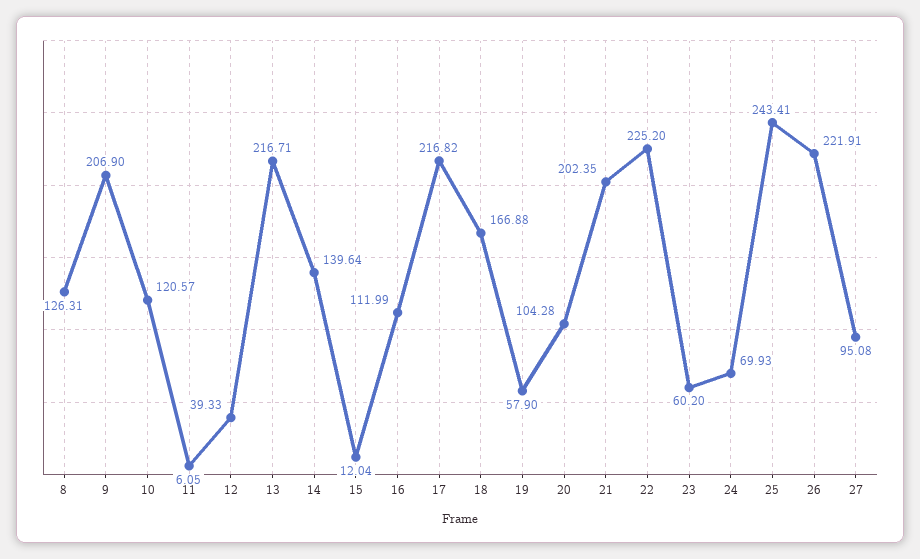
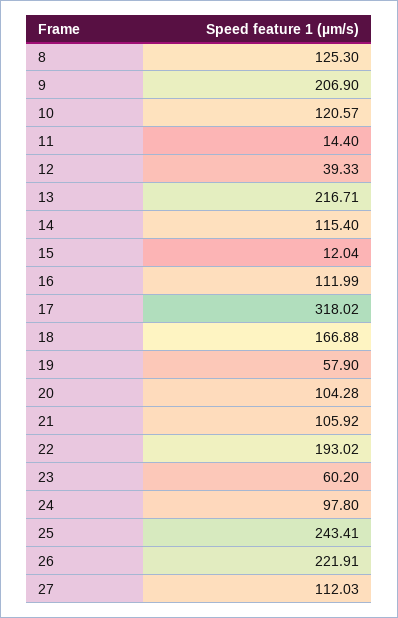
  {
-   "8": 126.31,
+   "8": 125.3,
    "9": 206.9,
    "10": 120.57,
-   "11": 6.05,
+   "11": 14.4,
    "12": 39.33,
    "13": 216.71,
-   "14": 139.64,
+   "14": 115.4,
    "15": 12.04,
    "16": 111.99,
-   "17": 216.82,
+   "17": 318.02,
    "18": 166.88,
    "19": 57.9,
    "20": 104.28,
-   "21": 202.35,
+   "21": 105.92,
-   "22": 225.2,
+   "22": 193.02,
    "23": 60.2,
-   "24": 69.93,
+   "24": 97.8,
    "25": 243.41,
    "26": 221.91,
-   "27": 95.08
+   "27": 112.03
  }

